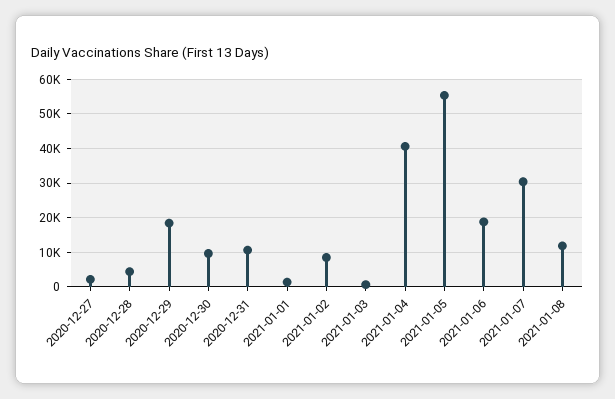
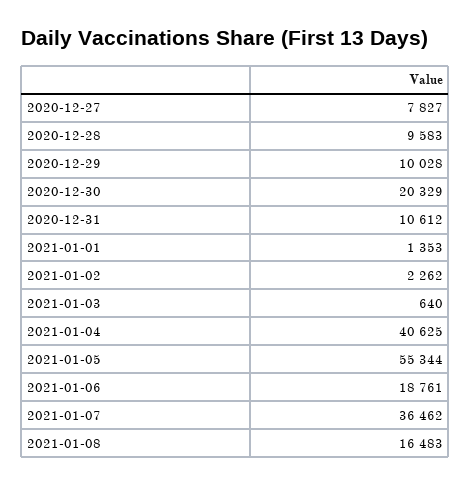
  {
-   "2020-12-27": 2000,
+   "2020-12-27": 7827,
-   "2020-12-28": 4000,
+   "2020-12-28": 9583,
-   "2020-12-29": 18000,
+   "2020-12-29": 10028,
-   "2020-12-30": 10000,
+   "2020-12-30": 20329,
    "2020-12-31": 10612,
    "2021-01-01": 1353,
-   "2021-01-02": 8000,
+   "2021-01-02": 2262,
    "2021-01-03": 640,
    "2021-01-04": 40625,
    "2021-01-05": 55344,
    "2021-01-06": 18761,
-   "2021-01-07": 30000,
+   "2021-01-07": 36462,
-   "2021-01-08": 12000
+   "2021-01-08": 16483
  }

